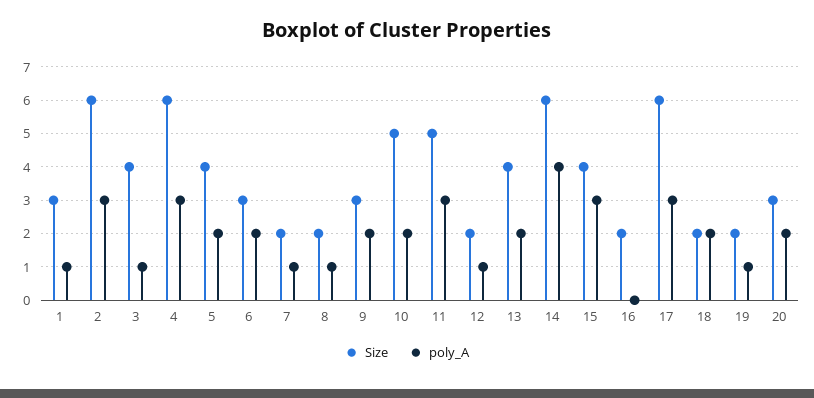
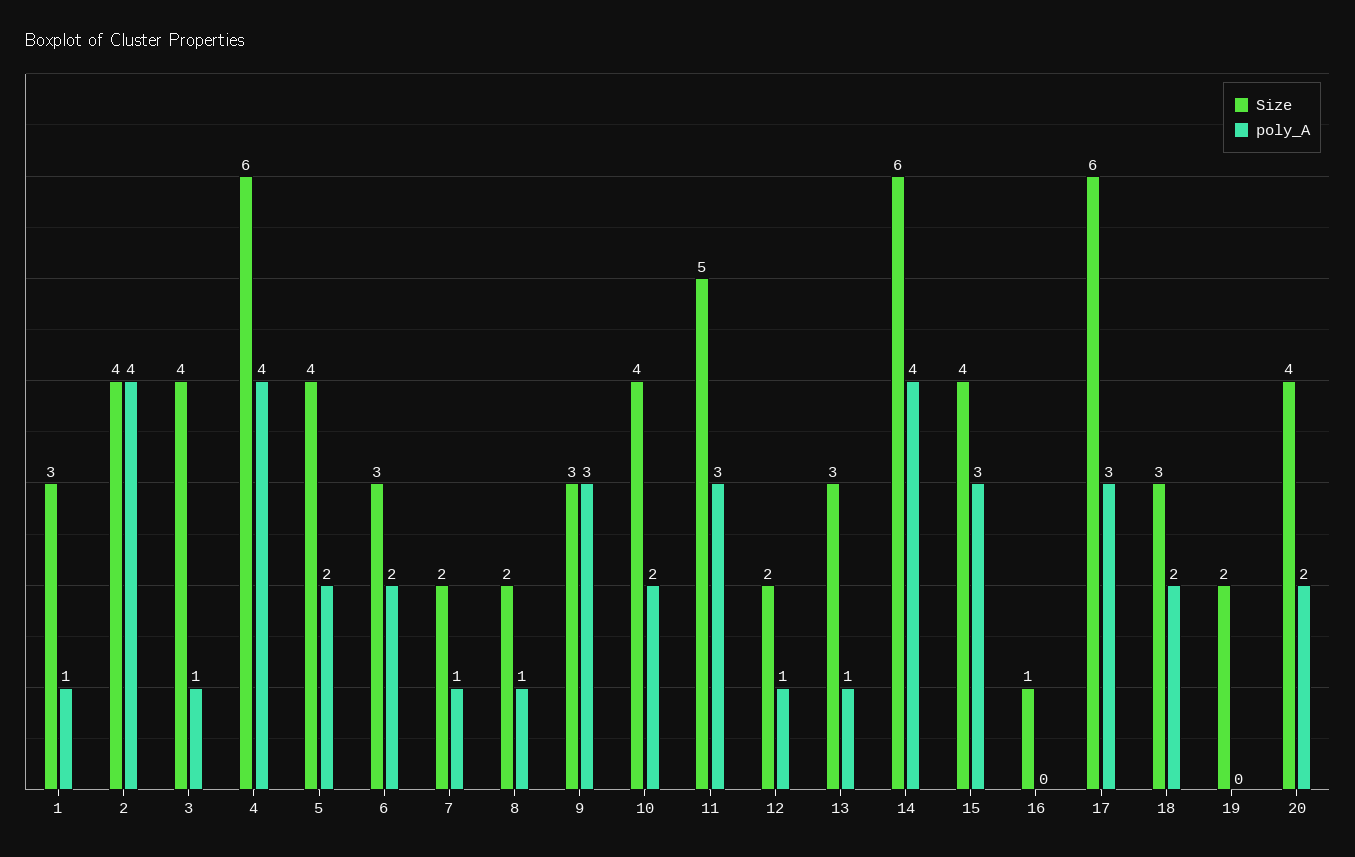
  {
    "Size": {
      "1": 3,
-     "2": 6,
+     "2": 4,
      "3": 4,
      "4": 6,
      "5": 4,
      "6": 3,
      "7": 2,
      "8": 2,
      "9": 3,
-     "10": 5,
+     "10": 4,
      "11": 5,
      "12": 2,
-     "13": 4,
+     "13": 3,
      "14": 6,
      "15": 4,
-     "16": 2,
+     "16": 1,
      "17": 6,
-     "18": 2,
+     "18": 3,
      "19": 2,
-     "20": 3
+     "20": 4
    },
    "poly_A": {
      "1": 1,
-     "2": 3,
+     "2": 4,
      "3": 1,
-     "4": 3,
+     "4": 4,
      "5": 2,
      "6": 2,
      "7": 1,
      "8": 1,
-     "9": 2,
+     "9": 3,
      "10": 2,
      "11": 3,
      "12": 1,
-     "13": 2,
+     "13": 1,
      "14": 4,
      "15": 3,
      "16": 0,
      "17": 3,
      "18": 2,
-     "19": 1,
+     "19": 0,
      "20": 2
    }
  }

